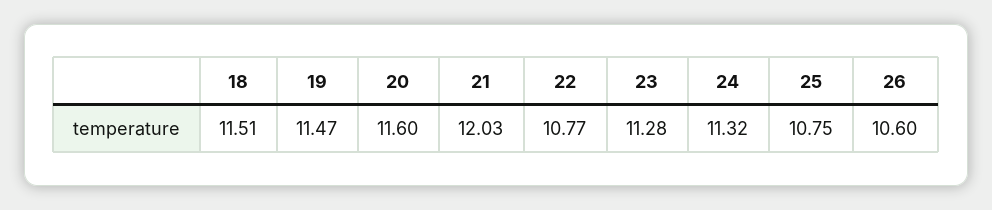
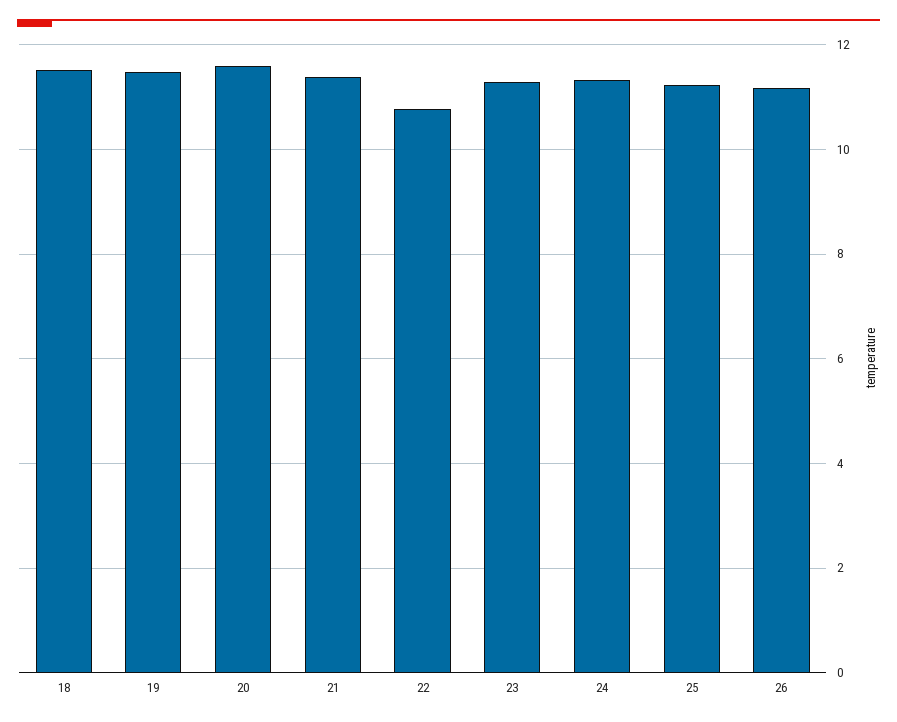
  {
    "18": 11.51,
    "19": 11.47,
    "20": 11.6,
-   "21": 12.03,
+   "21": 11.4,
    "22": 10.77,
    "23": 11.28,
    "24": 11.32,
-   "25": 10.75,
+   "25": 11.2,
-   "26": 10.6
+   "26": 11.2
  }

